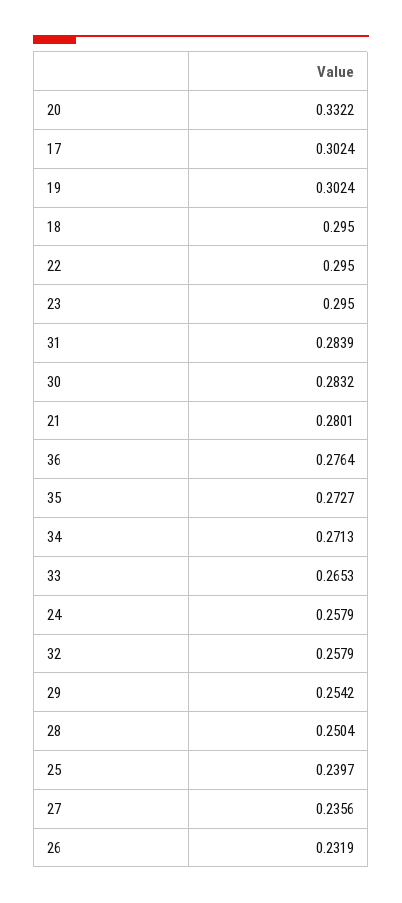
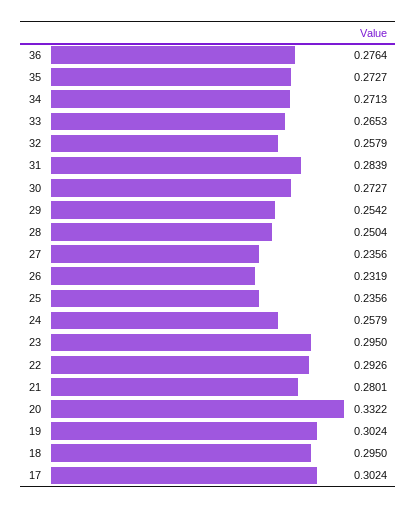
  {
    "20": 0.3322,
    "17": 0.3024,
    "19": 0.3024,
    "18": 0.295,
-   "22": 0.295,
+   "22": 0.2926,
    "23": 0.295,
    "31": 0.2839,
-   "30": 0.2832,
+   "30": 0.2727,
    "21": 0.2801,
    "36": 0.2764,
    "35": 0.2727,
    "34": 0.2713,
    "33": 0.2653,
    "24": 0.2579,
    "32": 0.2579,
    "29": 0.2542,
    "28": 0.2504,
-   "25": 0.2397,
+   "25": 0.2356,
    "27": 0.2356,
    "26": 0.2319
  }

